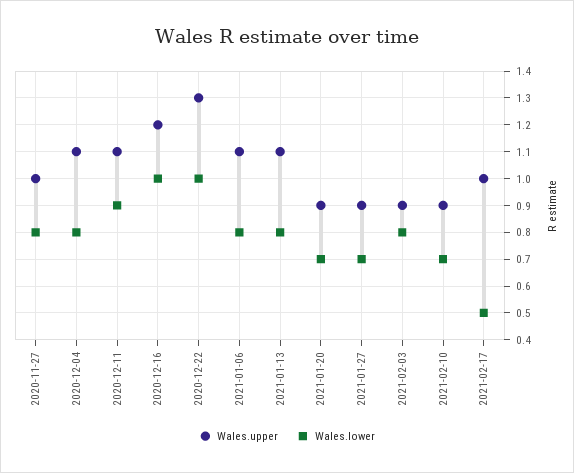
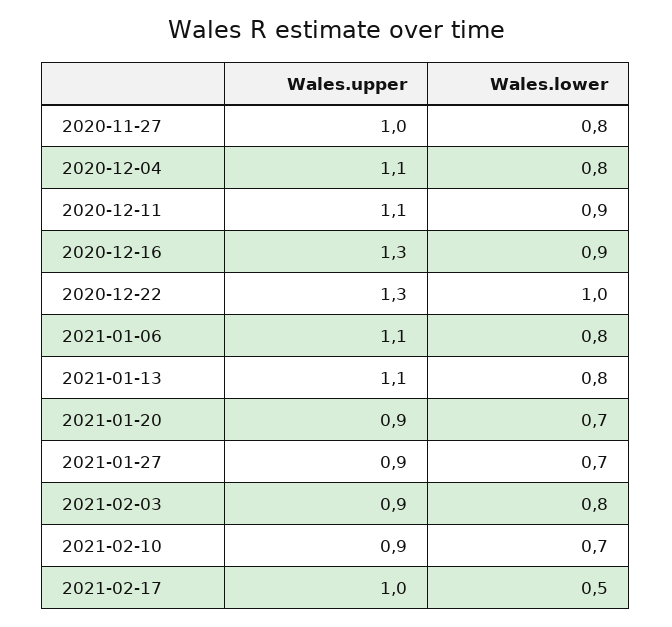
  {
    "Wales.upper": {
      "2020-11-27": 1,
      "2020-12-04": 1.1,
      "2020-12-11": 1.1,
-     "2020-12-16": 1.2,
+     "2020-12-16": 1.3,
      "2020-12-22": 1.3,
      "2021-01-06": 1.1,
      "2021-01-13": 1.1,
      "2021-01-20": 0.9,
      "2021-01-27": 0.9,
      "2021-02-03": 0.9,
      "2021-02-10": 0.9,
      "2021-02-17": 1
    },
    "Wales.lower": {
      "2020-11-27": 0.8,
      "2020-12-04": 0.8,
      "2020-12-11": 0.9,
-     "2020-12-16": 1,
+     "2020-12-16": 0.9,
      "2020-12-22": 1,
      "2021-01-06": 0.8,
      "2021-01-13": 0.8,
      "2021-01-20": 0.7,
      "2021-01-27": 0.7,
      "2021-02-03": 0.8,
      "2021-02-10": 0.7,
      "2021-02-17": 0.5
    }
  }

